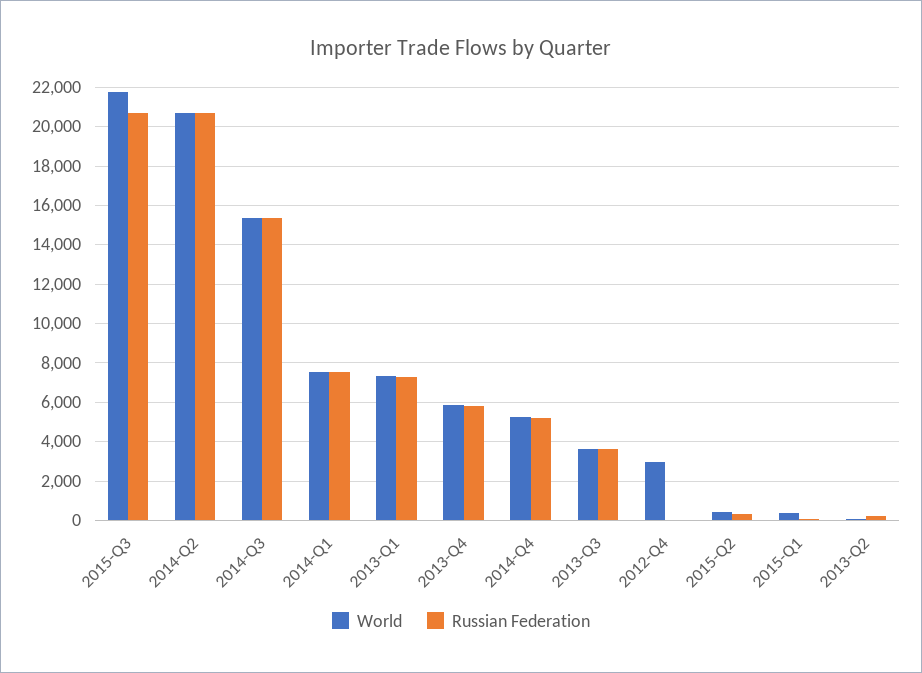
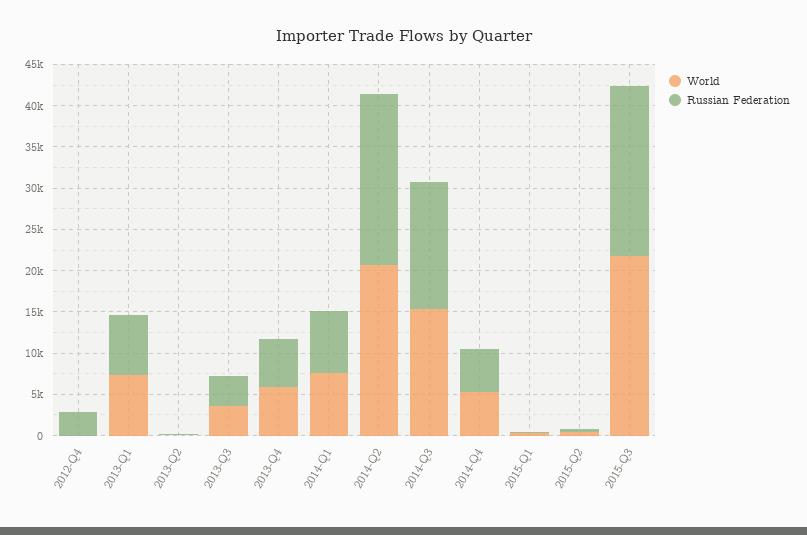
  {
    "World": {
      "2015-Q3": 22000,
      "2014-Q2": 20500,
      "2014-Q3": 15500,
      "2014-Q1": 7500,
      "2013-Q1": 7500,
      "2013-Q4": 6000,
      "2014-Q4": 5000,
      "2013-Q3": 3500,
-     "2012-Q4": 3000,
+     "2012-Q4": 0,
      "2015-Q2": 500,
      "2015-Q1": 500,
      "2013-Q2": 0
    },
    "Russian Federation": {
      "2015-Q3": 20500,
      "2014-Q2": 20500,
      "2014-Q3": 15500,
      "2014-Q1": 7500,
      "2013-Q1": 7500,
      "2013-Q4": 6000,
      "2014-Q4": 5000,
      "2013-Q3": 3500,
-     "2012-Q4": 0,
+     "2012-Q4": 3000,
      "2015-Q2": 500,
      "2015-Q1": 0,
      "2013-Q2": 0
    }
  }

